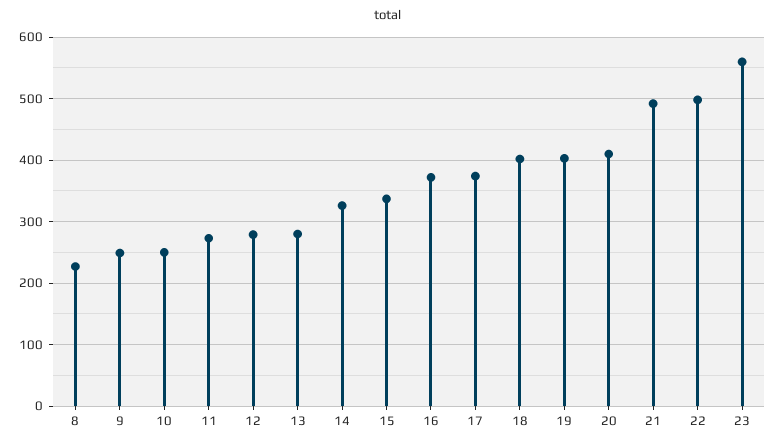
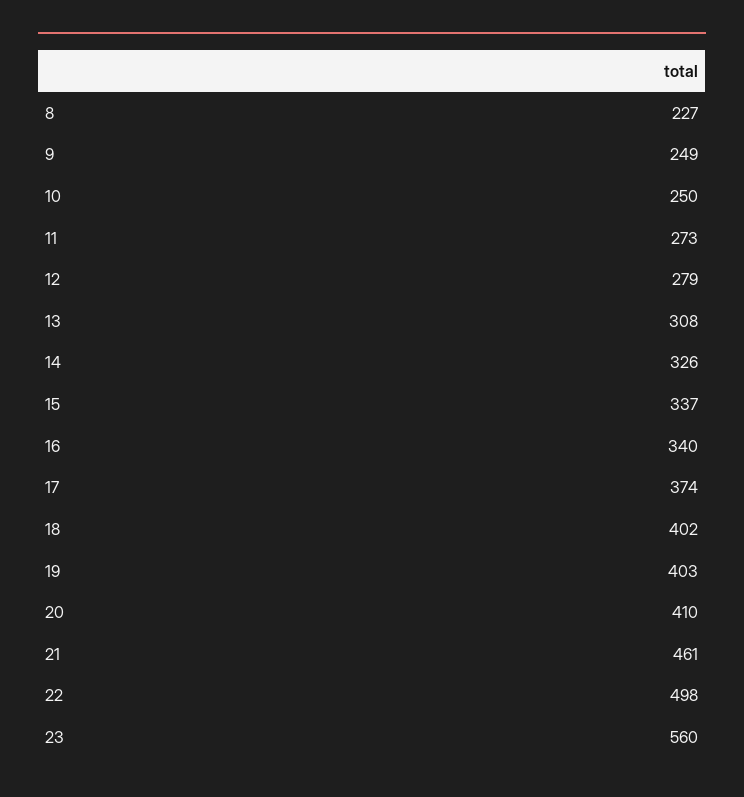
  {
    "8": 227,
    "9": 249,
    "10": 250,
    "11": 273,
    "12": 279,
-   "13": 280,
+   "13": 308,
    "14": 326,
    "15": 337,
-   "16": 370,
+   "16": 340,
    "17": 374,
    "18": 402,
    "19": 403,
    "20": 410,
-   "21": 490,
+   "21": 461,
    "22": 498,
    "23": 560
  }

